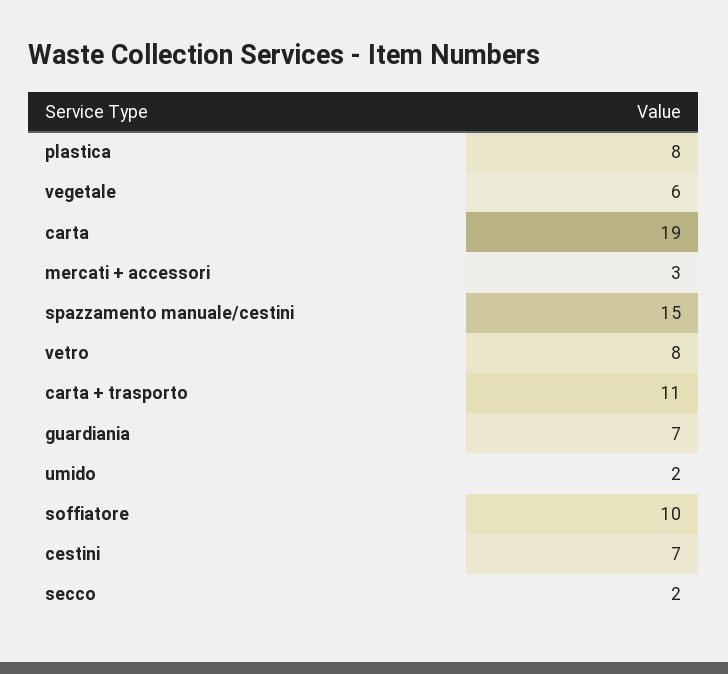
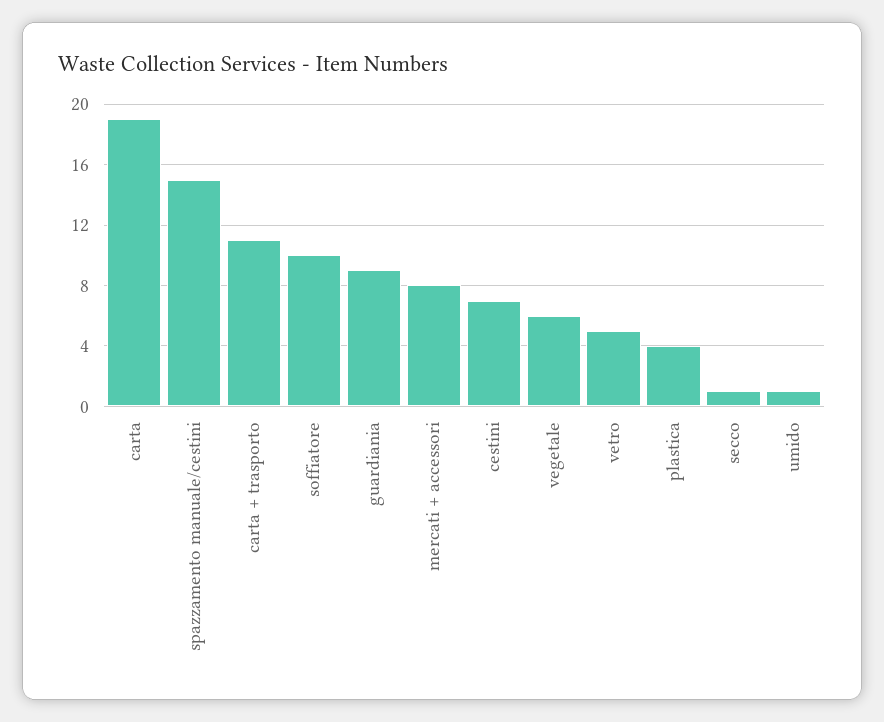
  {
-   "plastica": 8,
+   "plastica": 4,
    "vegetale": 6,
    "carta": 19,
-   "mercati + accessori": 3,
+   "mercati + accessori": 8,
    "spazzamento manuale/cestini": 15,
-   "vetro": 8,
+   "vetro": 5,
    "carta + trasporto": 11,
-   "guardiania": 7,
+   "guardiania": 9,
-   "umido": 2,
+   "umido": 1,
    "soffiatore": 10,
    "cestini": 7,
-   "secco": 2
+   "secco": 1
  }

